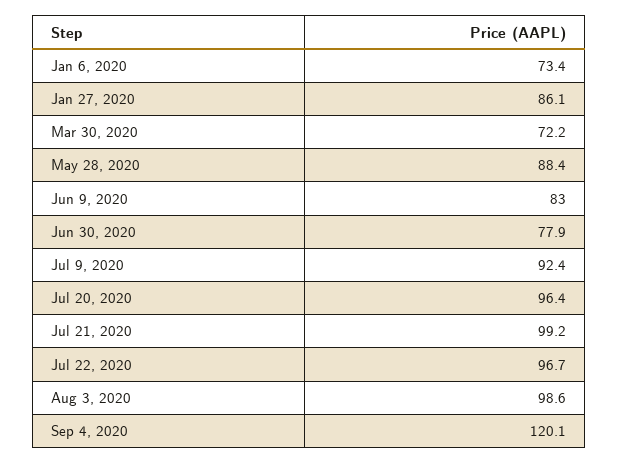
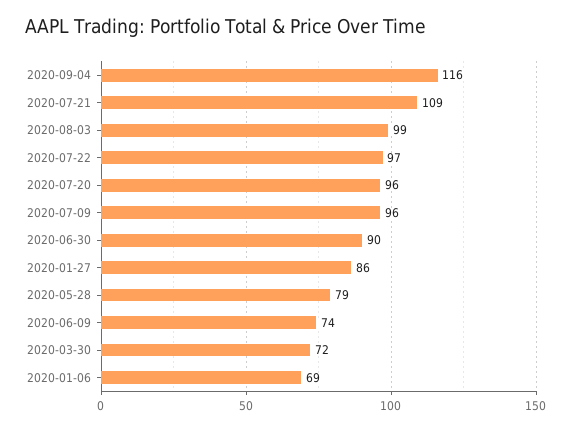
  {
-   "Jan 6, 2020": 73.4,
+   "Jan 6, 2020": 69,
    "Jan 27, 2020": 86.1,
    "Mar 30, 2020": 72.2,
-   "May 28, 2020": 88.4,
+   "May 28, 2020": 79,
-   "Jun 9, 2020": 83,
+   "Jun 9, 2020": 74,
-   "Jun 30, 2020": 77.9,
+   "Jun 30, 2020": 90,
-   "Jul 9, 2020": 92.4,
+   "Jul 9, 2020": 96,
    "Jul 20, 2020": 96.4,
-   "Jul 21, 2020": 99.2,
+   "Jul 21, 2020": 109,
    "Jul 22, 2020": 96.7,
    "Aug 3, 2020": 98.6,
-   "Sep 4, 2020": 120.1
+   "Sep 4, 2020": 116
  }

